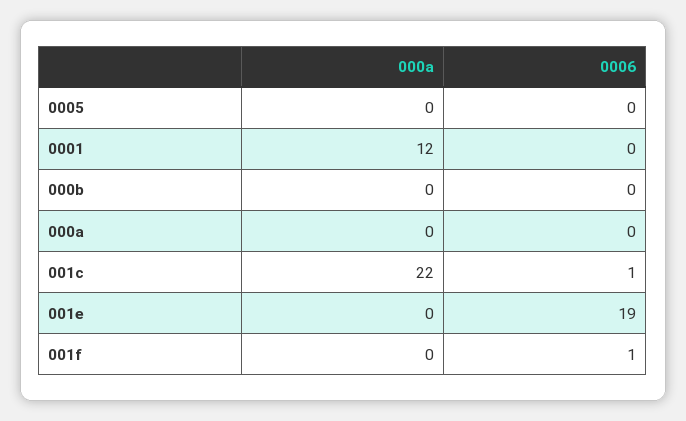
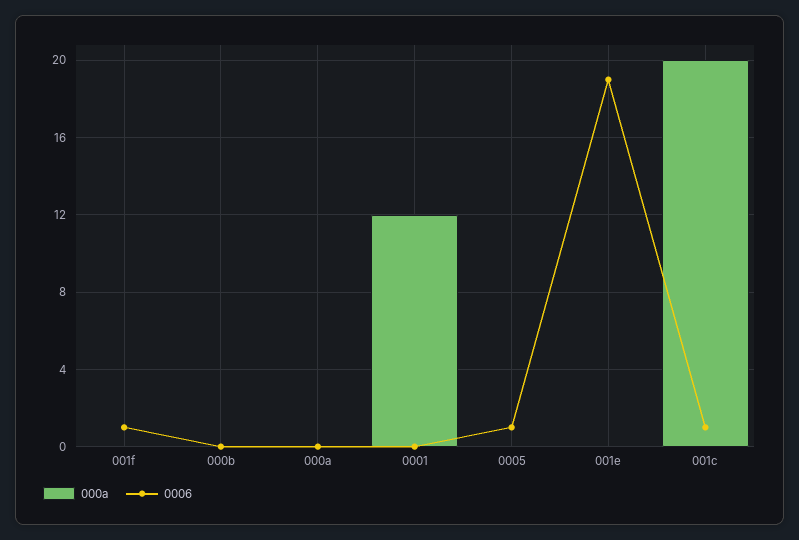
  {
    "000a": {
      "0005": 0,
      "0001": 12,
      "000b": 0,
      "000a": 0,
-     "001c": 22,
+     "001c": 20,
      "001e": 0,
      "001f": 0
    },
    "0006": {
-     "0005": 0,
+     "0005": 1,
      "0001": 0,
      "000b": 0,
      "000a": 0,
      "001c": 1,
      "001e": 19,
      "001f": 1
    }
  }

